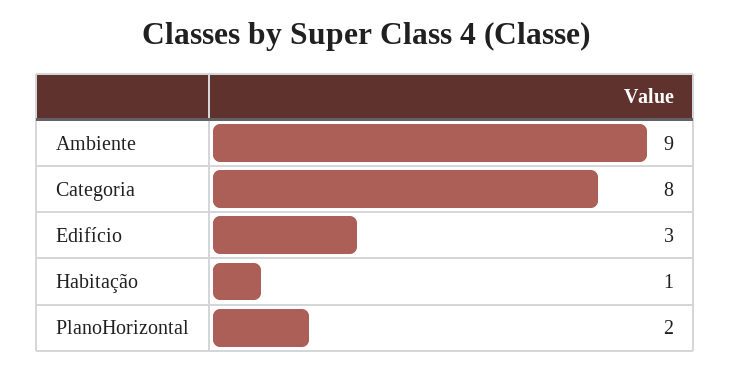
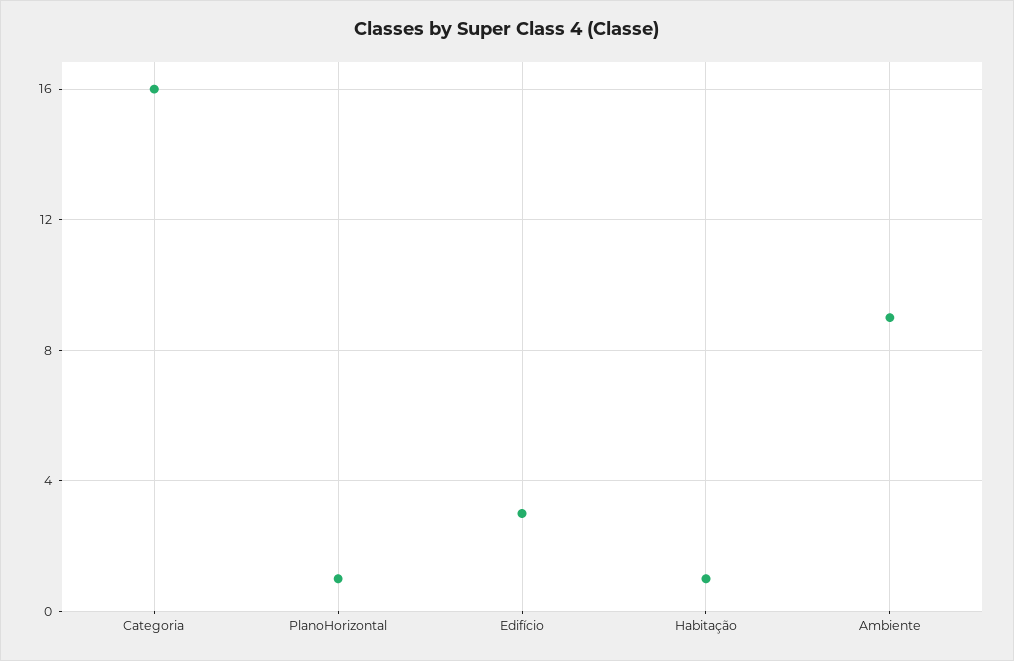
  {
    "Ambiente": 9,
-   "Categoria": 8,
+   "Categoria": 16,
    "Edifício": 3,
    "Habitação": 1,
-   "PlanoHorizontal": 2
+   "PlanoHorizontal": 1
  }

